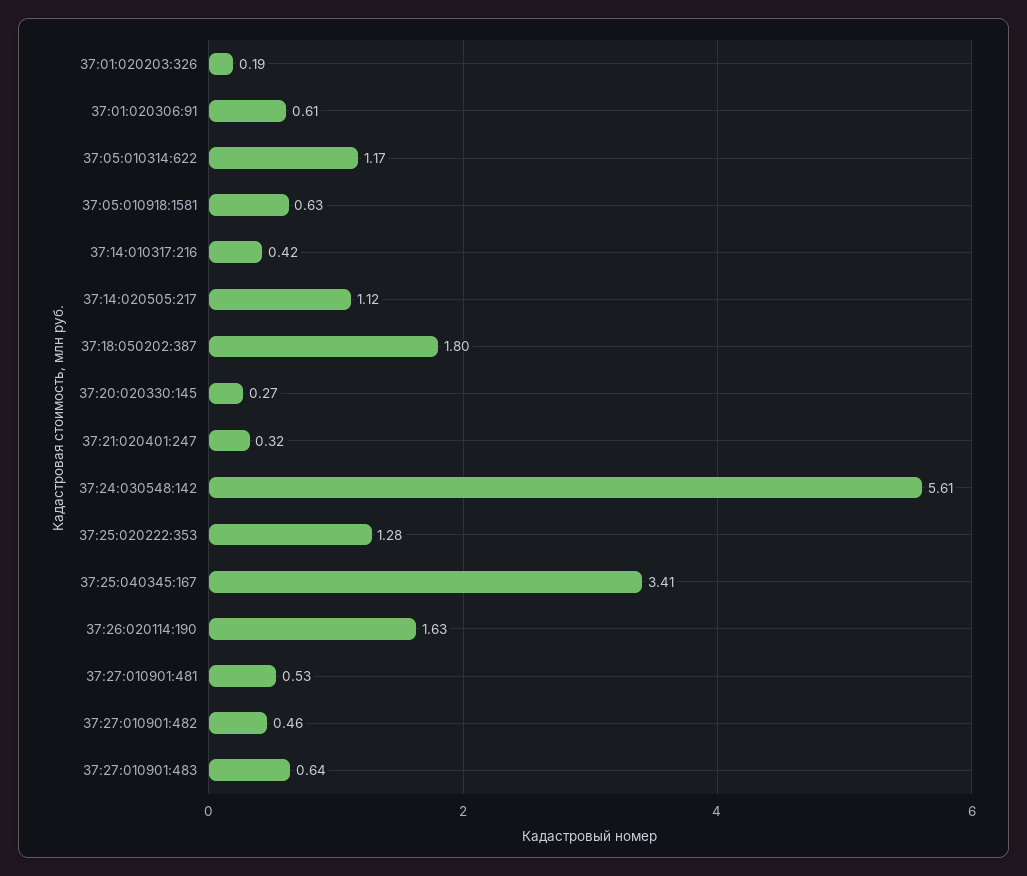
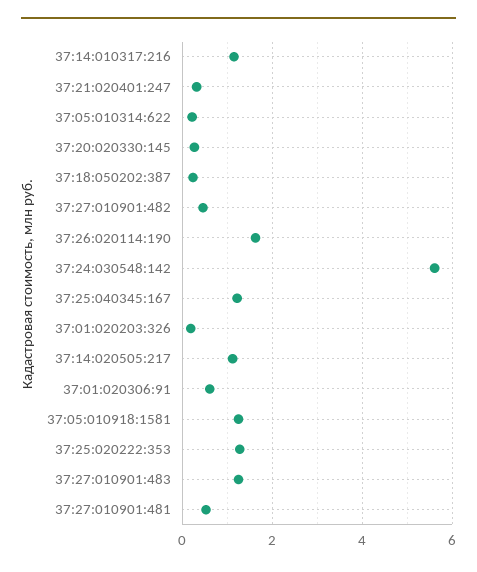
  {
    "37:01:020203:326": 0.19,
    "37:01:020306:91": 0.61,
-   "37:05:010314:622": 1.17,
+   "37:05:010314:622": 0.2,
-   "37:05:010918:1581": 0.63,
+   "37:05:010918:1581": 1.2,
-   "37:14:010317:216": 0.42,
+   "37:14:010317:216": 1.2,
    "37:14:020505:217": 1.12,
-   "37:18:050202:387": 1.8,
+   "37:18:050202:387": 0.2,
    "37:20:020330:145": 0.27,
    "37:21:020401:247": 0.32,
    "37:24:030548:142": 5.61,
    "37:25:020222:353": 1.28,
-   "37:25:040345:167": 3.41,
+   "37:25:040345:167": 1.2,
    "37:26:020114:190": 1.63,
    "37:27:010901:481": 0.53,
    "37:27:010901:482": 0.46,
-   "37:27:010901:483": 0.64
+   "37:27:010901:483": 1.2
  }

